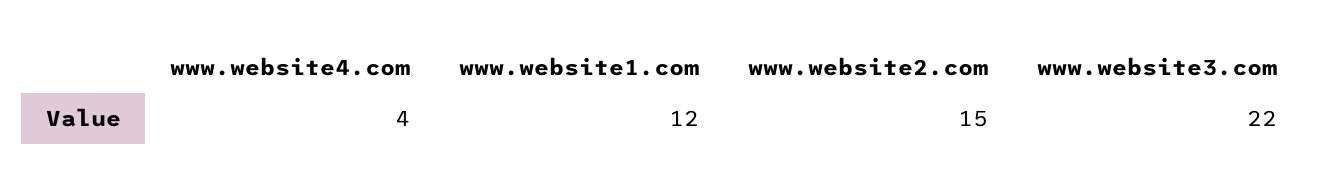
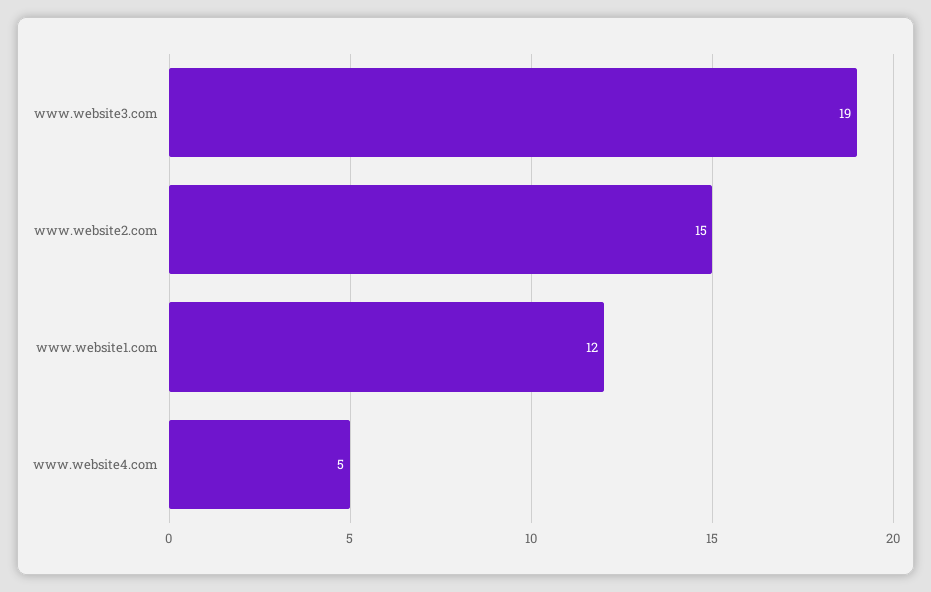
  {
-   "www.website4.com": 4,
+   "www.website4.com": 5,
    "www.website1.com": 12,
    "www.website2.com": 15,
-   "www.website3.com": 22
+   "www.website3.com": 19
  }

